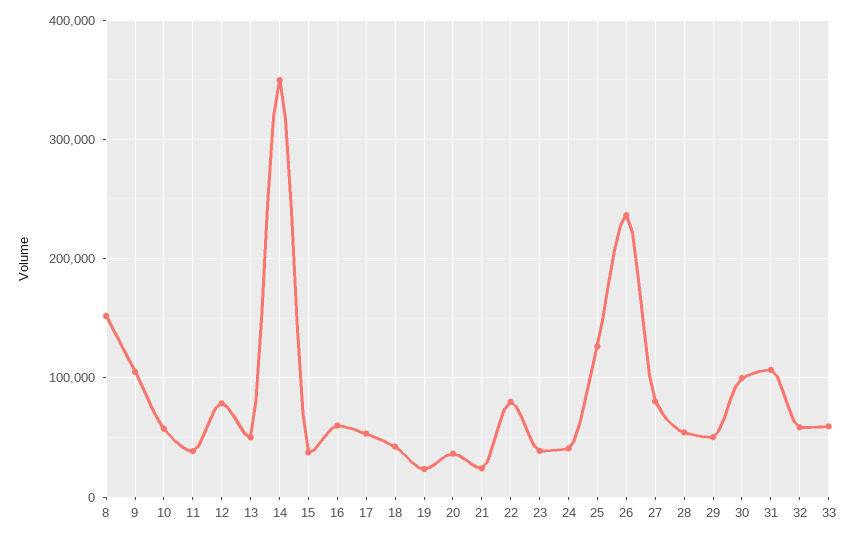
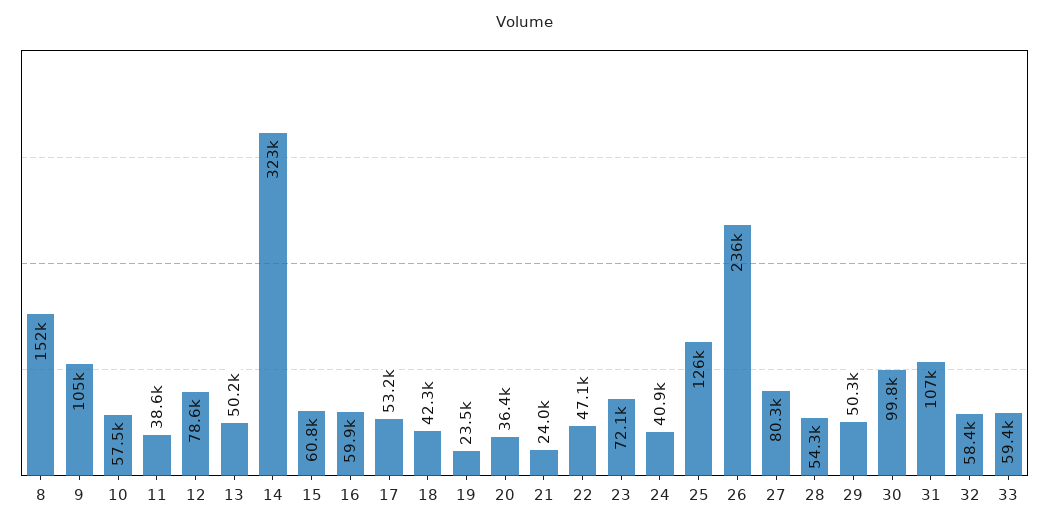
  {
    "8": 152000,
    "9": 105000,
    "10": 57500,
    "11": 38600,
    "12": 78600,
    "13": 50200,
-   "14": 350000,
+   "14": 323000,
-   "15": 40000,
+   "15": 60800,
    "16": 59900,
    "17": 53200,
    "18": 42300,
    "19": 23500,
    "20": 36400,
    "21": 24000,
-   "22": 80000,
+   "22": 47100,
-   "23": 40000,
+   "23": 72100,
    "24": 40900,
    "25": 126000,
    "26": 236000,
    "27": 80300,
    "28": 54300,
    "29": 50300,
    "30": 99800,
    "31": 107000,
    "32": 58400,
    "33": 59400
  }

